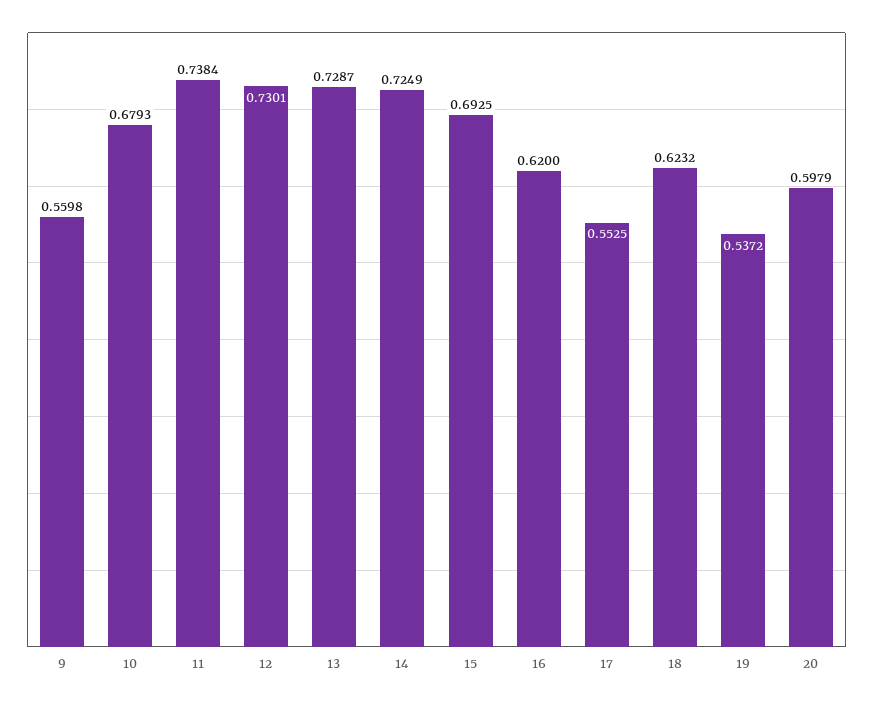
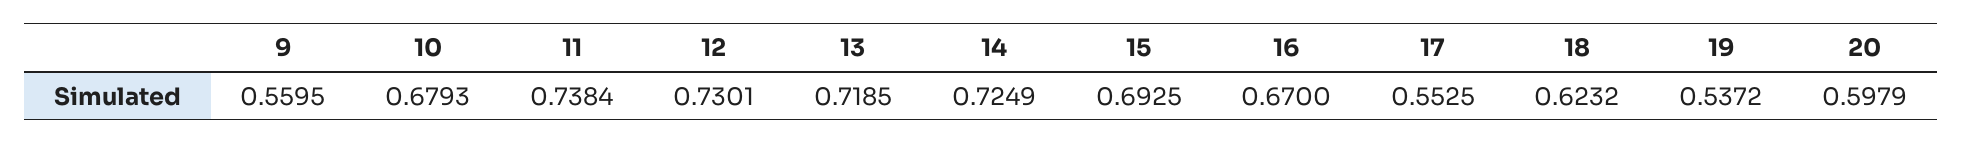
  {
-   "9": 0.5598,
+   "9": 0.5595,
    "10": 0.6793,
    "11": 0.7384,
    "12": 0.7301,
-   "13": 0.7287,
+   "13": 0.7185,
    "14": 0.7249,
    "15": 0.6925,
-   "16": 0.62,
+   "16": 0.67,
    "17": 0.5525,
    "18": 0.6232,
    "19": 0.5372,
    "20": 0.5979
  }

